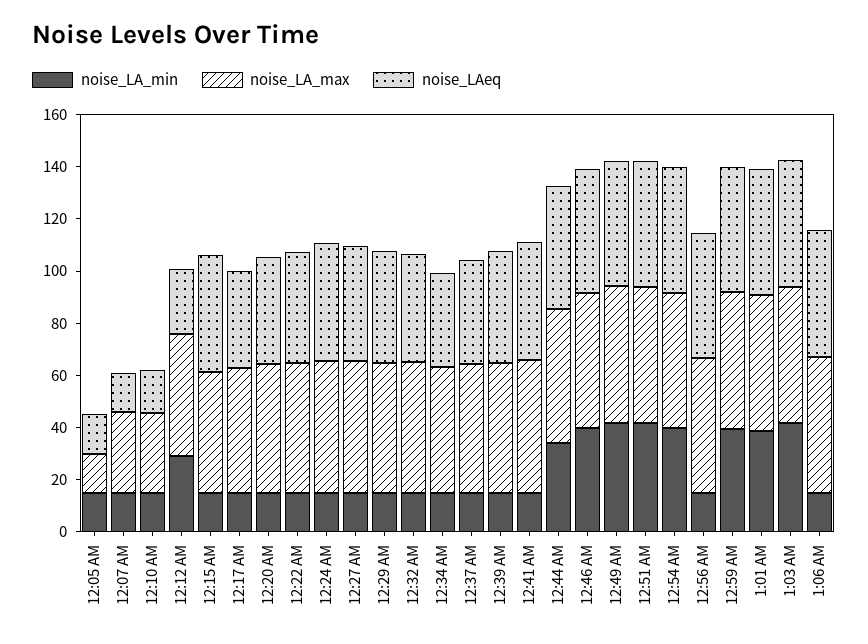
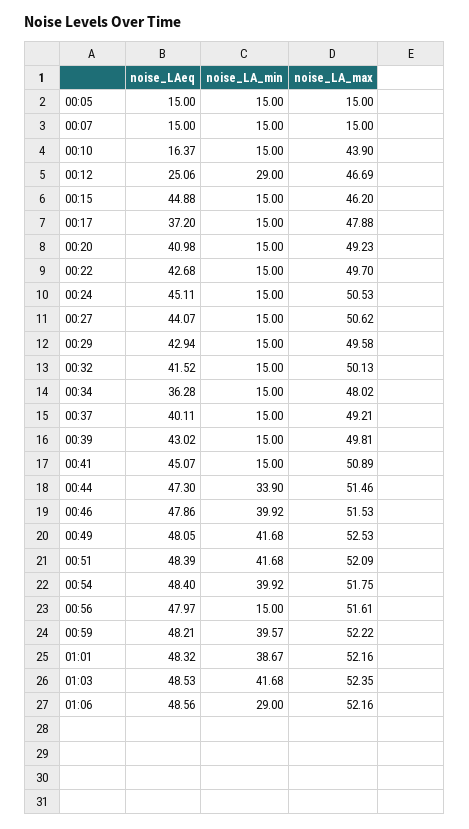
  {
    "noise_LA_min": {
      "12:05 AM": 15,
      "12:07 AM": 15,
      "12:10 AM": 15,
      "12:12 AM": 29,
      "12:15 AM": 15,
      "12:17 AM": 15,
      "12:20 AM": 15,
      "12:22 AM": 15,
      "12:24 AM": 15,
      "12:27 AM": 15,
      "12:29 AM": 15,
      "12:32 AM": 15,
      "12:34 AM": 15,
      "12:37 AM": 15,
      "12:39 AM": 15,
      "12:41 AM": 15,
      "12:44 AM": 33.9,
      "12:46 AM": 39.92,
      "12:49 AM": 41.68,
      "12:51 AM": 41.68,
      "12:54 AM": 39.92,
      "12:56 AM": 15,
      "12:59 AM": 39.57,
      "1:01 AM": 38.67,
      "1:03 AM": 41.68,
-     "1:06 AM": 15
+     "1:06 AM": 29
    },
    "noise_LA_max": {
      "12:05 AM": 15,
-     "12:07 AM": 30,
+     "12:07 AM": 15,
-     "12:10 AM": 30,
+     "12:10 AM": 43.9,
      "12:12 AM": 46.69,
      "12:15 AM": 46.2,
      "12:17 AM": 47.88,
      "12:20 AM": 49.23,
      "12:22 AM": 49.7,
      "12:24 AM": 50.53,
      "12:27 AM": 50.62,
      "12:29 AM": 49.58,
      "12:32 AM": 50.13,
      "12:34 AM": 48.02,
      "12:37 AM": 49.21,
      "12:39 AM": 49.81,
      "12:41 AM": 50.89,
      "12:44 AM": 51.46,
      "12:46 AM": 51.53,
      "12:49 AM": 52.53,
      "12:51 AM": 52.09,
      "12:54 AM": 51.75,
      "12:56 AM": 51.61,
      "12:59 AM": 52.22,
      "1:01 AM": 52.16,
      "1:03 AM": 52.35,
      "1:06 AM": 52.16
    },
    "noise_LAeq": {
      "12:05 AM": 15,
      "12:07 AM": 15,
      "12:10 AM": 16.37,
      "12:12 AM": 25.06,
      "12:15 AM": 44.88,
      "12:17 AM": 37.2,
      "12:20 AM": 40.98,
      "12:22 AM": 42.68,
      "12:24 AM": 45.11,
      "12:27 AM": 44.07,
      "12:29 AM": 42.94,
      "12:32 AM": 41.52,
      "12:34 AM": 36.28,
      "12:37 AM": 40.11,
      "12:39 AM": 43.02,
      "12:41 AM": 45.07,
      "12:44 AM": 47.3,
      "12:46 AM": 47.86,
      "12:49 AM": 48.05,
      "12:51 AM": 48.39,
      "12:54 AM": 48.4,
      "12:56 AM": 47.97,
      "12:59 AM": 48.21,
      "1:01 AM": 48.32,
      "1:03 AM": 48.53,
      "1:06 AM": 48.56
    }
  }

